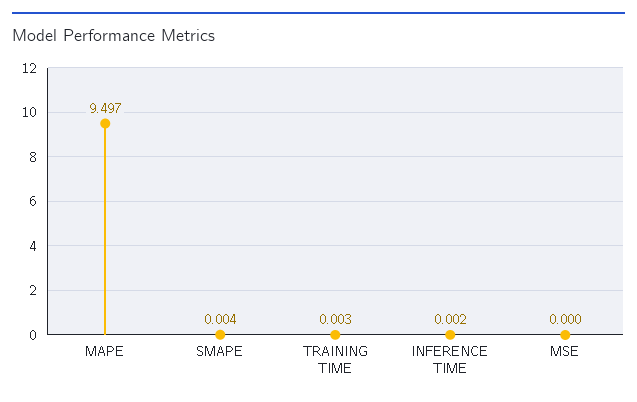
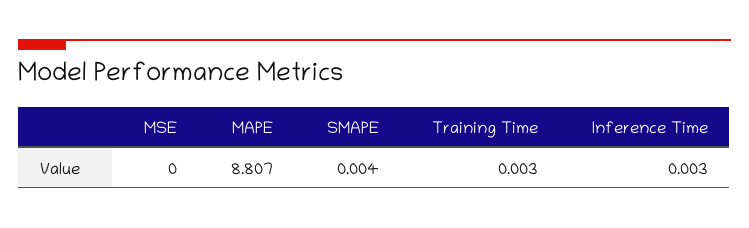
  {
-   "MAPE": 9.497,
+   "MAPE": 8.807,
    "SMAPE": 0.004,
    "TRAINING TIME": 0.003,
-   "INFERENCE TIME": 0.002,
+   "INFERENCE TIME": 0.003,
    "MSE": 0
  }

